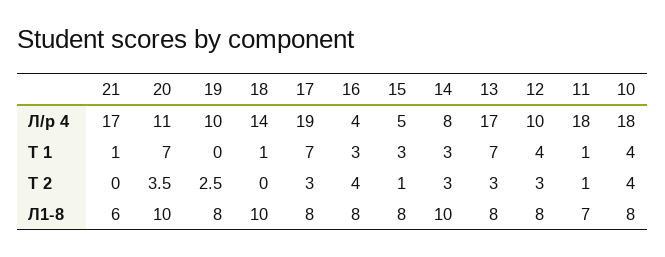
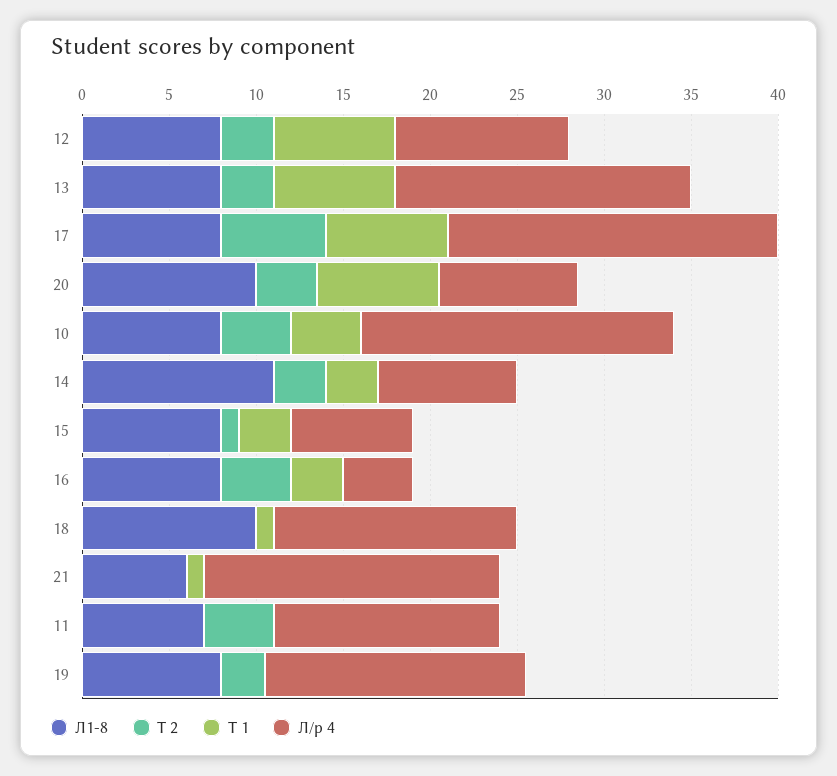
  {
    "Л/р 4": {
      "21": 17,
-     "20": 11,
+     "20": 8,
-     "19": 10,
+     "19": 15,
      "18": 14,
      "17": 19,
      "16": 4,
-     "15": 5,
+     "15": 7,
      "14": 8,
      "13": 17,
      "12": 10,
-     "11": 18,
+     "11": 13,
      "10": 18
    },
    "Т 1": {
      "21": 1,
      "20": 7,
      "19": 0,
      "18": 1,
      "17": 7,
      "16": 3,
      "15": 3,
      "14": 3,
      "13": 7,
-     "12": 4,
+     "12": 7,
-     "11": 1,
+     "11": 0,
      "10": 4
    },
    "Т 2": {
      "21": 0,
      "20": 3.5,
      "19": 2.5,
      "18": 0,
-     "17": 3,
+     "17": 6,
      "16": 4,
      "15": 1,
      "14": 3,
      "13": 3,
      "12": 3,
-     "11": 1,
+     "11": 4,
      "10": 4
    },
    "Л1-8": {
      "21": 6,
      "20": 10,
      "19": 8,
      "18": 10,
      "17": 8,
      "16": 8,
      "15": 8,
-     "14": 10,
+     "14": 11,
      "13": 8,
      "12": 8,
      "11": 7,
      "10": 8
    }
  }

